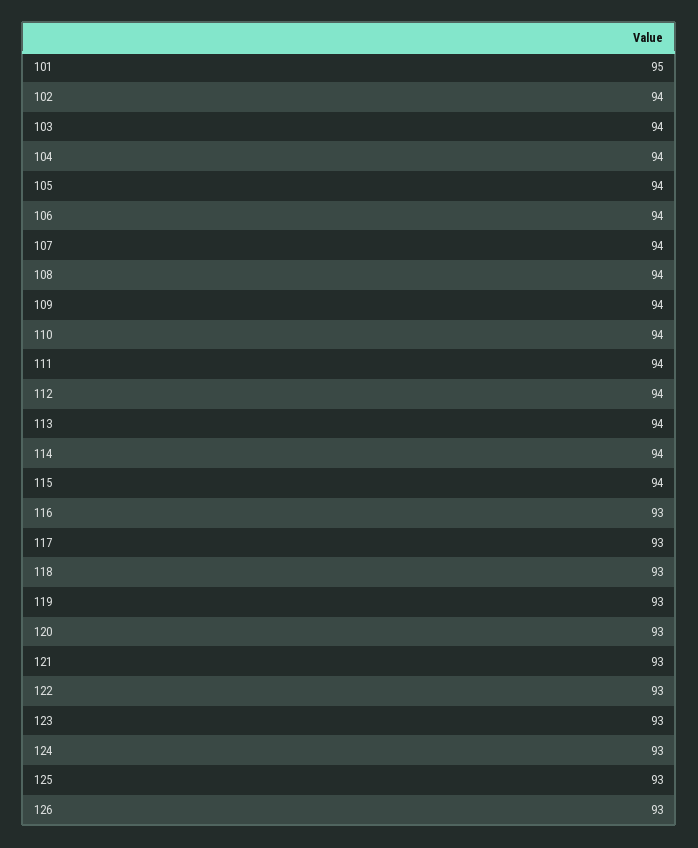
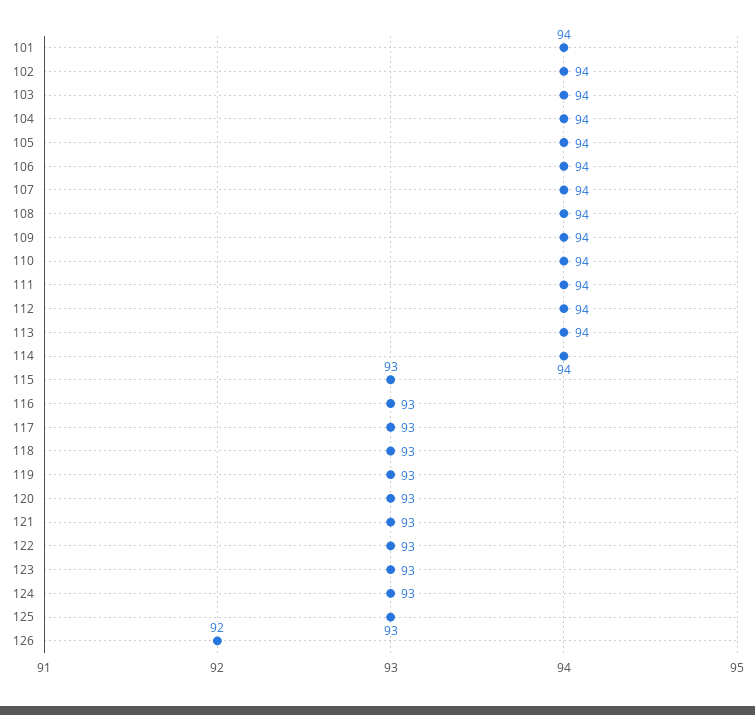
  {
-   "101": 95,
+   "101": 94,
    "102": 94,
    "103": 94,
    "104": 94,
    "105": 94,
    "106": 94,
    "107": 94,
    "108": 94,
    "109": 94,
    "110": 94,
    "111": 94,
    "112": 94,
    "113": 94,
    "114": 94,
-   "115": 94,
+   "115": 93,
    "116": 93,
    "117": 93,
    "118": 93,
    "119": 93,
    "120": 93,
    "121": 93,
    "122": 93,
    "123": 93,
    "124": 93,
    "125": 93,
-   "126": 93
+   "126": 92
  }

